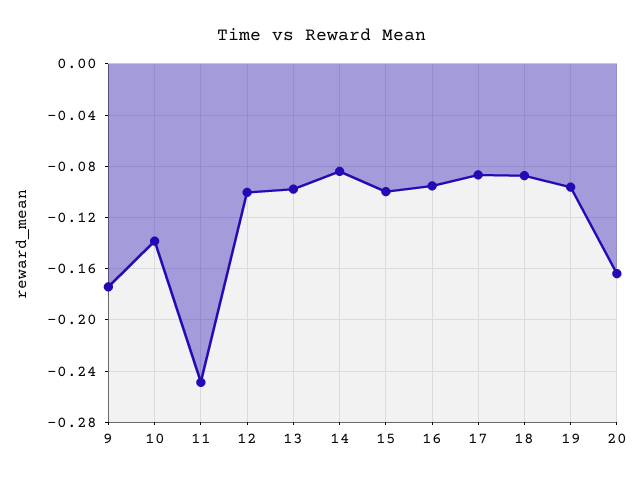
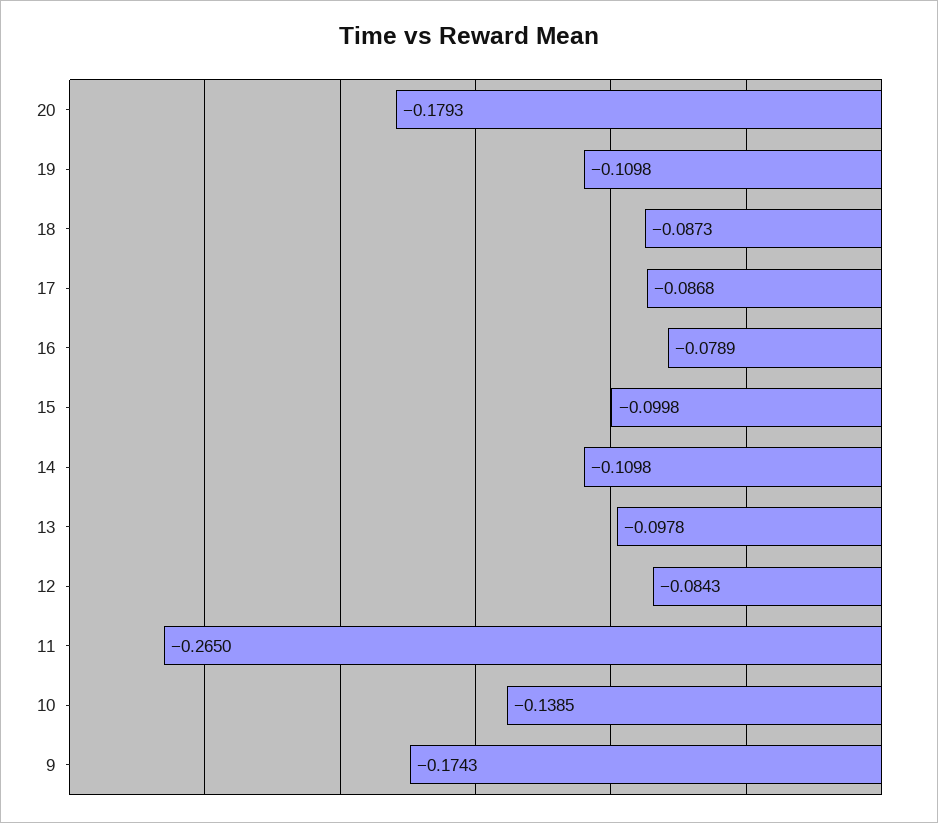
  {
    "9": -0.1743,
    "10": -0.1385,
-   "11": -0.25,
+   "11": -0.265,
-   "12": -0.1,
+   "12": -0.0843,
    "13": -0.0978,
-   "14": -0.085,
+   "14": -0.1098,
    "15": -0.0998,
-   "16": -0.095,
+   "16": -0.0789,
    "17": -0.0868,
    "18": -0.0873,
-   "19": -0.095,
+   "19": -0.1098,
-   "20": -0.165
+   "20": -0.1793
  }

